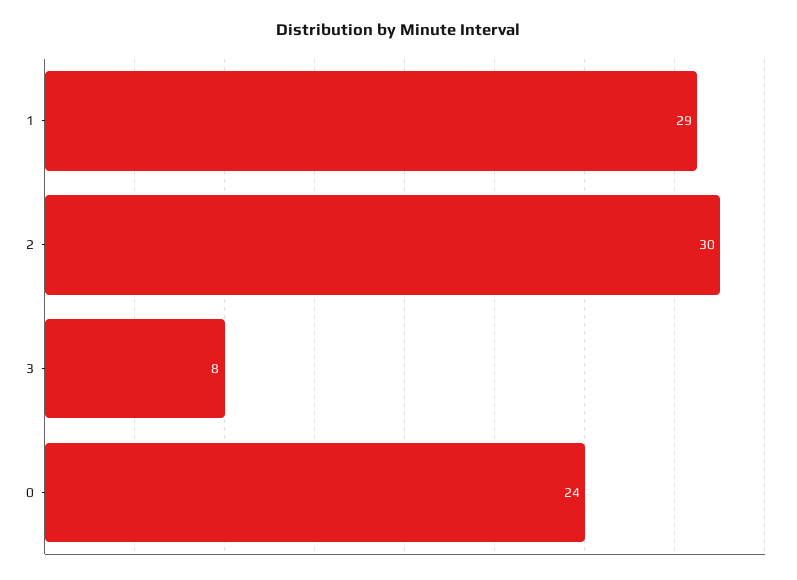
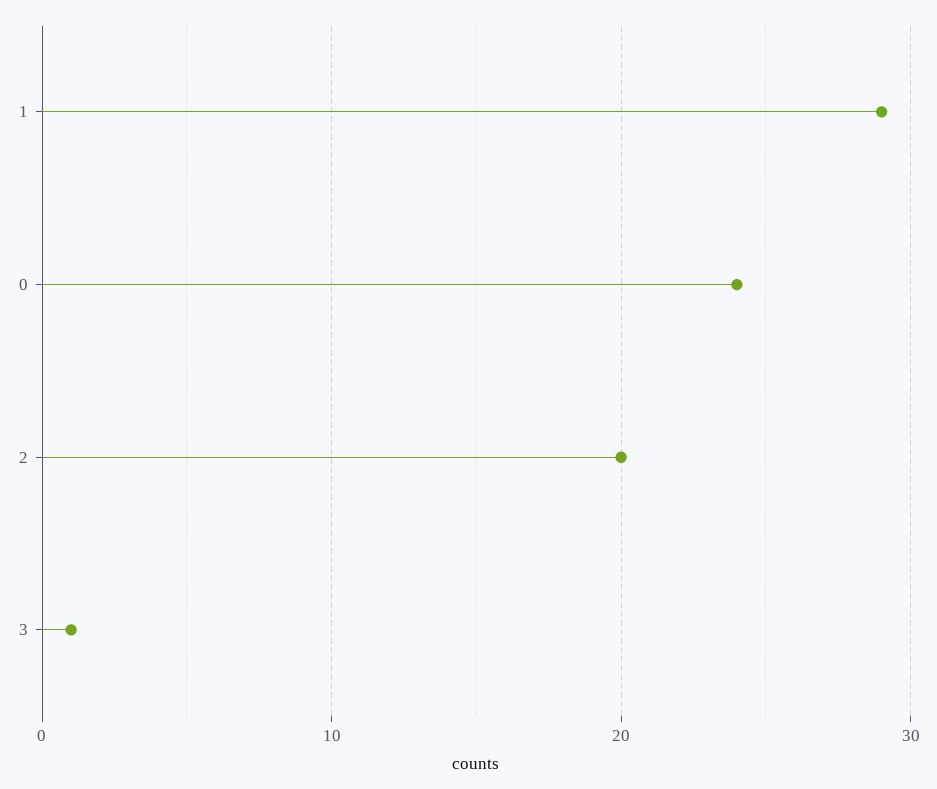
  {
    "1": 29,
-   "2": 30,
+   "2": 20,
-   "3": 8,
+   "3": 1,
    "0": 24
  }

